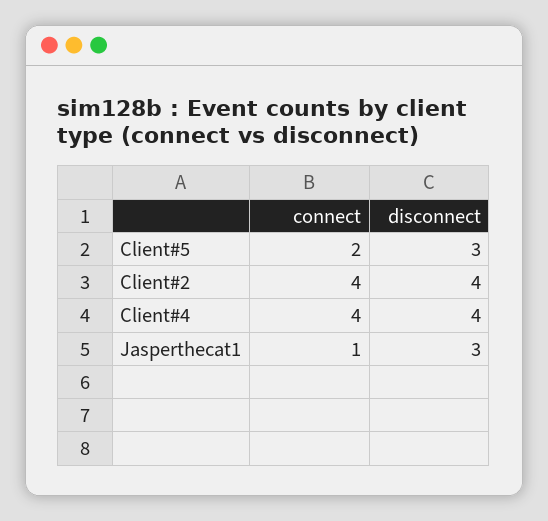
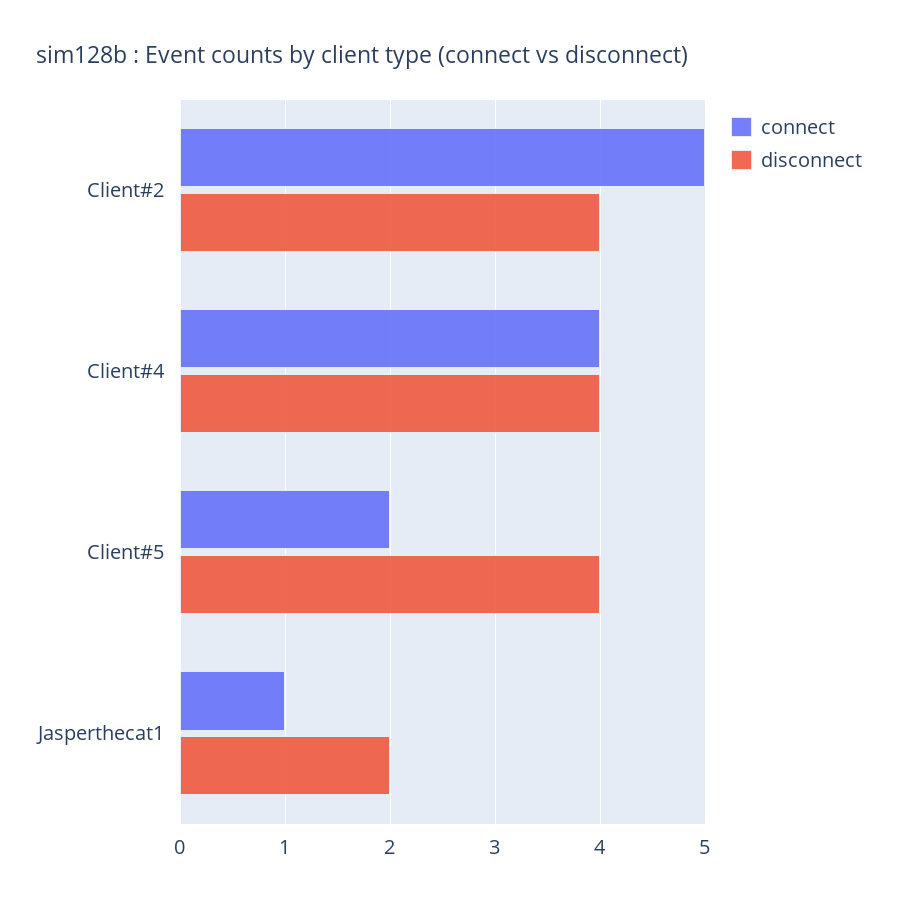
  {
    "connect": {
      "Client#5": 2,
-     "Client#2": 4,
+     "Client#2": 5,
      "Client#4": 4,
      "Jasperthecat1": 1
    },
    "disconnect": {
-     "Client#5": 3,
+     "Client#5": 4,
      "Client#2": 4,
      "Client#4": 4,
-     "Jasperthecat1": 3
+     "Jasperthecat1": 2
    }
  }

